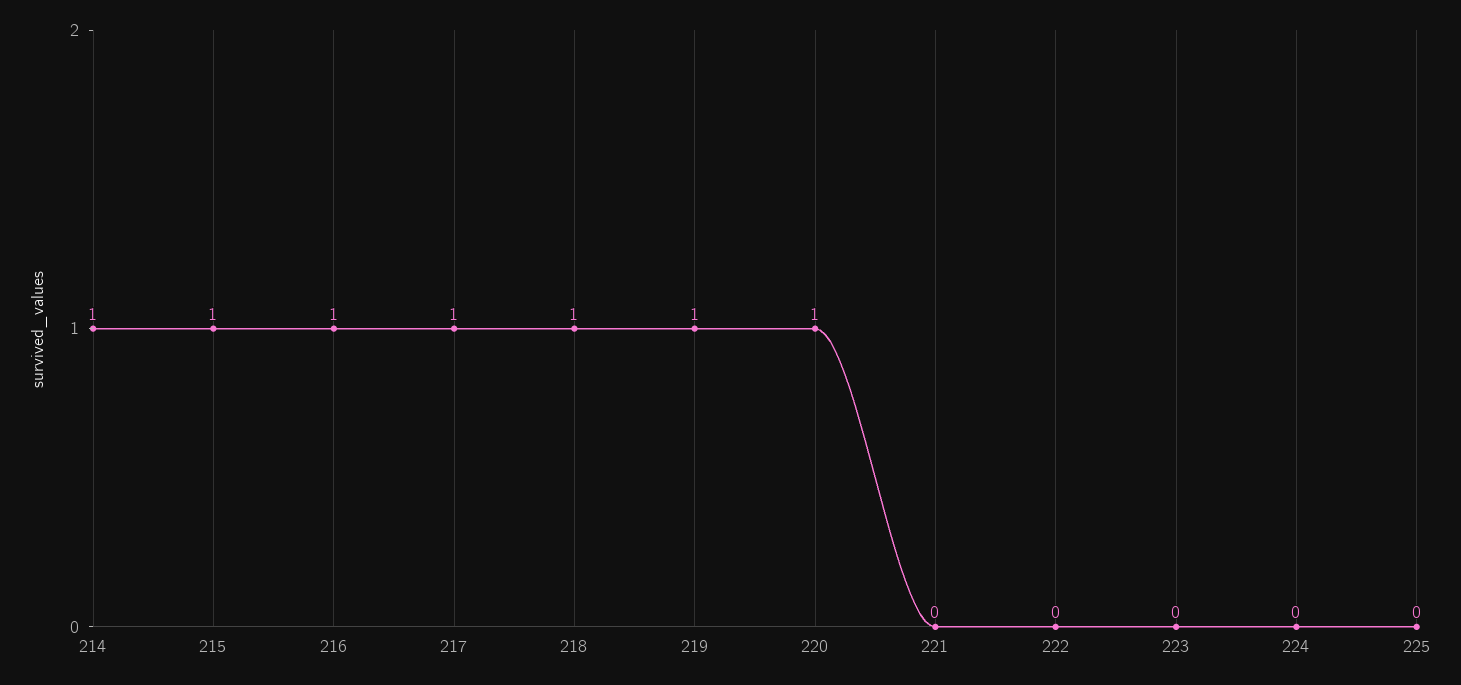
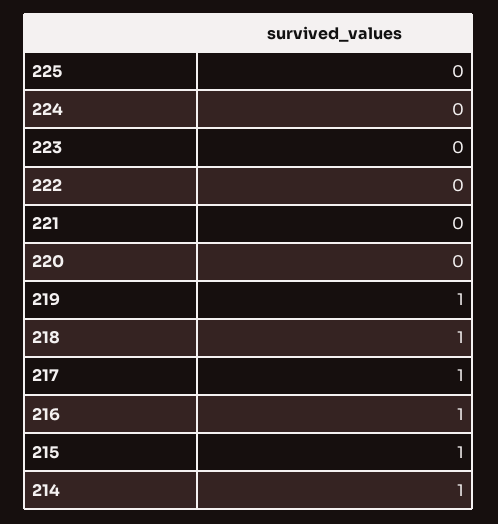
  {
    "214": 1,
    "215": 1,
    "216": 1,
    "217": 1,
    "218": 1,
    "219": 1,
-   "220": 1,
+   "220": 0,
    "221": 0,
    "222": 0,
    "223": 0,
    "224": 0,
    "225": 0
  }

